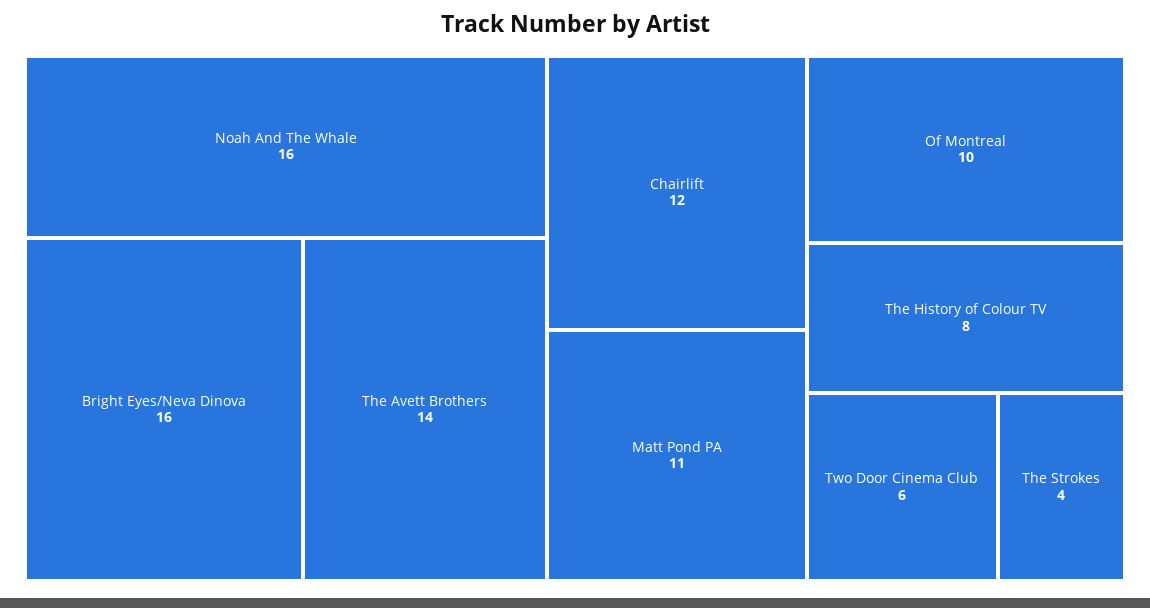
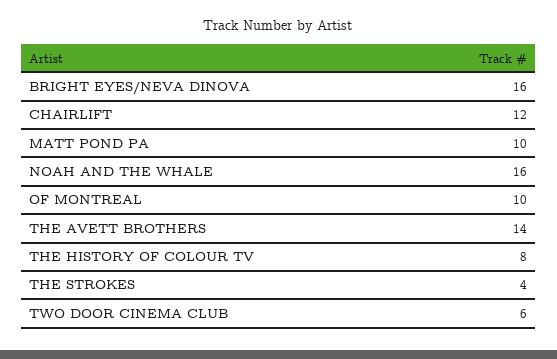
  {
    "Noah And The Whale": 16,
    "Bright Eyes/Neva Dinova": 16,
    "The Avett Brothers": 14,
    "Chairlift": 12,
-   "Matt Pond PA": 11,
+   "Matt Pond PA": 10,
    "Of Montreal": 10,
    "The History of Colour TV": 8,
    "Two Door Cinema Club": 6,
    "The Strokes": 4
  }

